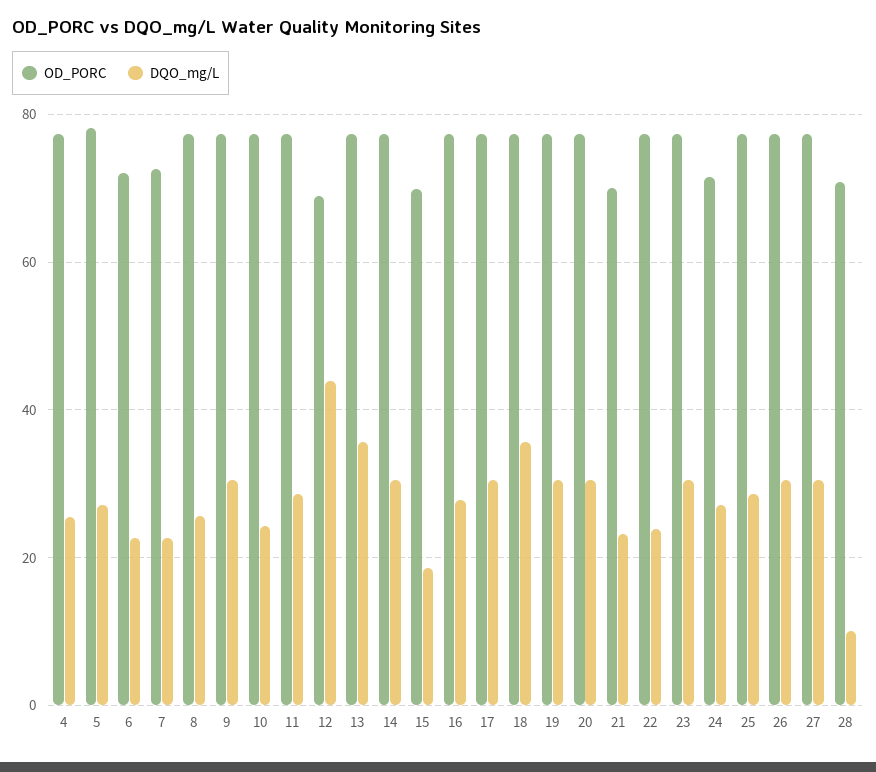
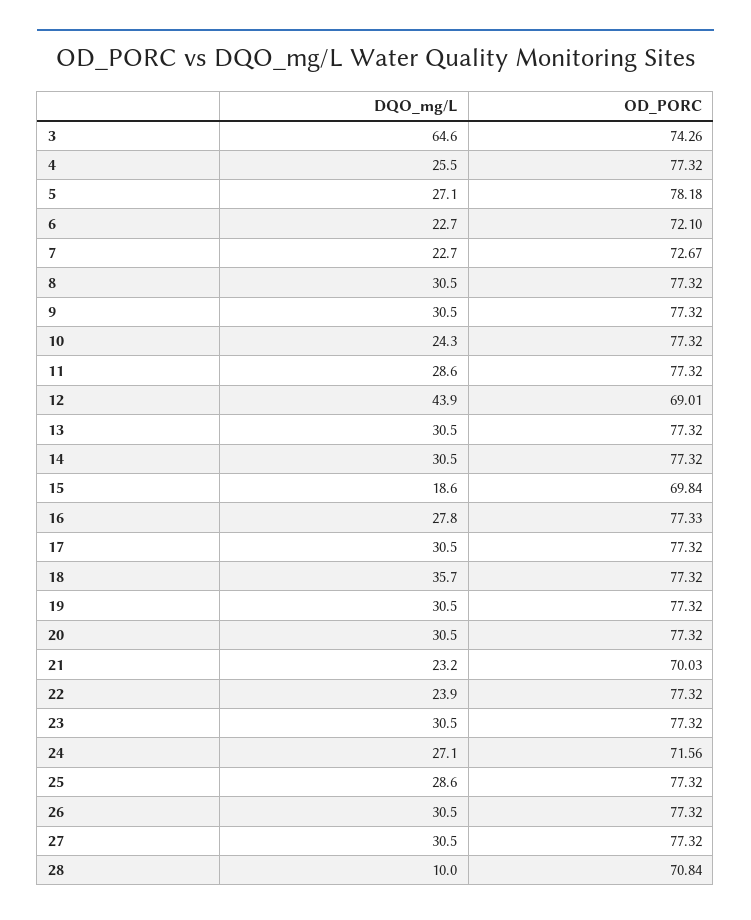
  {
    "OD_PORC": {
      "4": 77.32,
      "5": 78.18,
      "6": 72.1,
      "7": 72.67,
      "8": 77.32,
      "9": 77.32,
      "10": 77.32,
      "11": 77.32,
      "12": 69.01,
      "13": 77.32,
      "14": 77.32,
      "15": 69.84,
      "16": 77.33,
      "17": 77.32,
      "18": 77.32,
      "19": 77.32,
      "20": 77.32,
      "21": 70.03,
      "22": 77.32,
      "23": 77.32,
      "24": 71.56,
      "25": 77.32,
      "26": 77.32,
      "27": 77.32,
-     "28": 70.84
+     "28": 70.84,
+     "3": 74.26
    },
    "DQO_mg/L": {
      "4": 25.5,
      "5": 27.1,
      "6": 22.7,
      "7": 22.7,
-     "8": 26,
+     "8": 30.5,
      "9": 30.5,
      "10": 24.3,
      "11": 28.6,
      "12": 43.9,
-     "13": 36,
+     "13": 30.5,
      "14": 30.5,
      "15": 18.6,
      "16": 27.8,
      "17": 30.5,
      "18": 35.7,
      "19": 30.5,
      "20": 30.5,
      "21": 23.2,
      "22": 23.9,
      "23": 30.5,
      "24": 27.1,
      "25": 28.6,
      "26": 30.5,
      "27": 30.5,
-     "28": 10
+     "28": 10,
+     "3": 64.6
    }
  }

